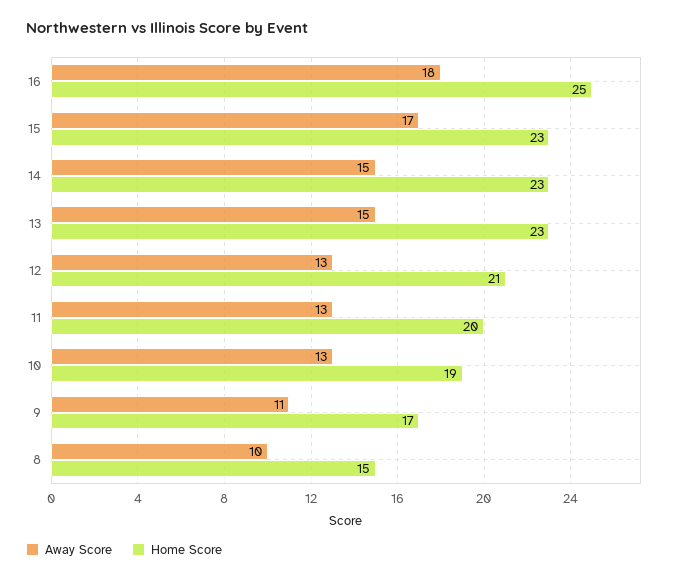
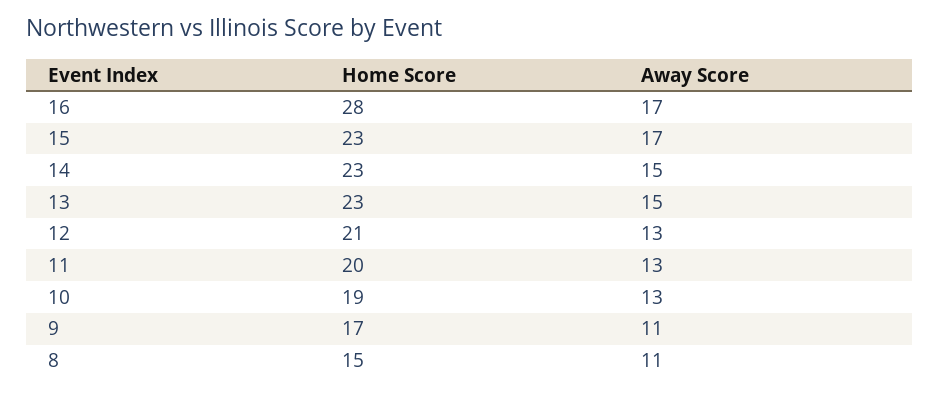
  {
    "Away Score": {
-     "16": 18,
+     "16": 17,
      "15": 17,
      "14": 15,
      "13": 15,
      "12": 13,
      "11": 13,
      "10": 13,
      "9": 11,
-     "8": 10
+     "8": 11
    },
    "Home Score": {
-     "16": 25,
+     "16": 28,
      "15": 23,
      "14": 23,
      "13": 23,
      "12": 21,
      "11": 20,
      "10": 19,
      "9": 17,
      "8": 15
    }
  }

